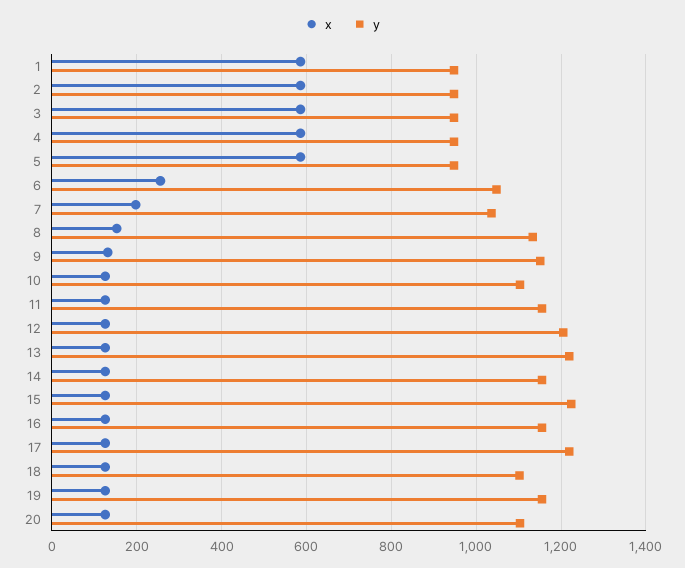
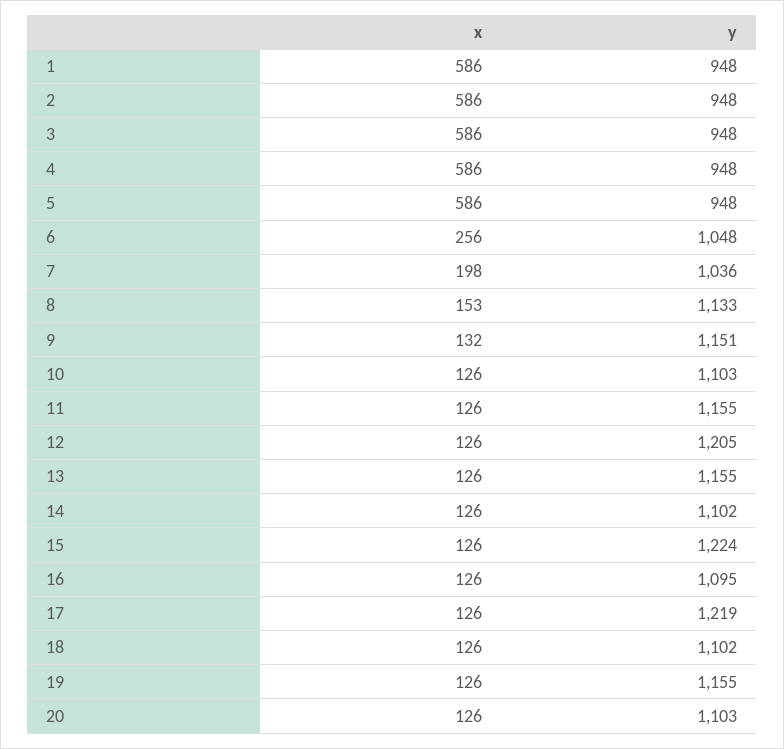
  {
    "x": {
      "1": 586,
      "2": 586,
      "3": 586,
      "4": 586,
      "5": 586,
      "6": 256,
      "7": 198,
      "8": 153,
      "9": 132,
      "10": 126,
      "11": 126,
      "12": 126,
      "13": 126,
      "14": 126,
      "15": 126,
      "16": 126,
      "17": 126,
      "18": 126,
      "19": 126,
      "20": 126
    },
    "y": {
      "1": 948,
      "2": 948,
      "3": 948,
      "4": 948,
      "5": 948,
      "6": 1048,
      "7": 1036,
      "8": 1133,
      "9": 1151,
      "10": 1103,
      "11": 1155,
      "12": 1205,
-     "13": 1220,
+     "13": 1155,
-     "14": 1160,
+     "14": 1102,
      "15": 1224,
-     "16": 1160,
+     "16": 1095,
      "17": 1219,
      "18": 1102,
      "19": 1155,
      "20": 1103
    }
  }

